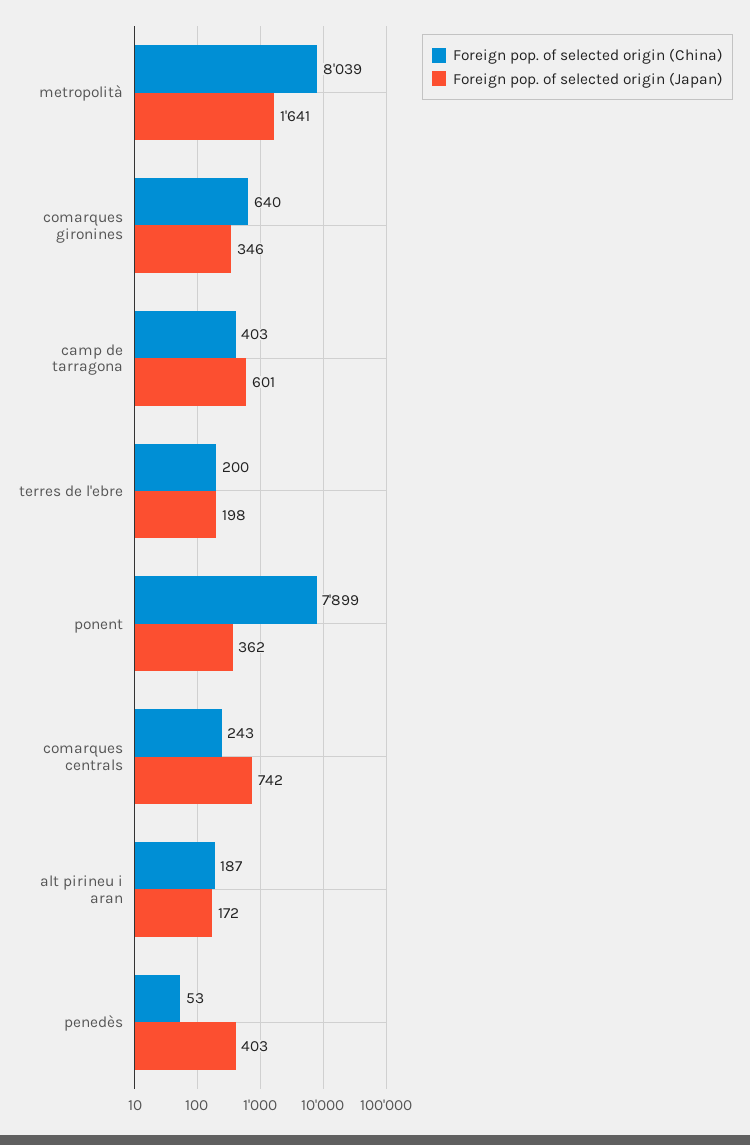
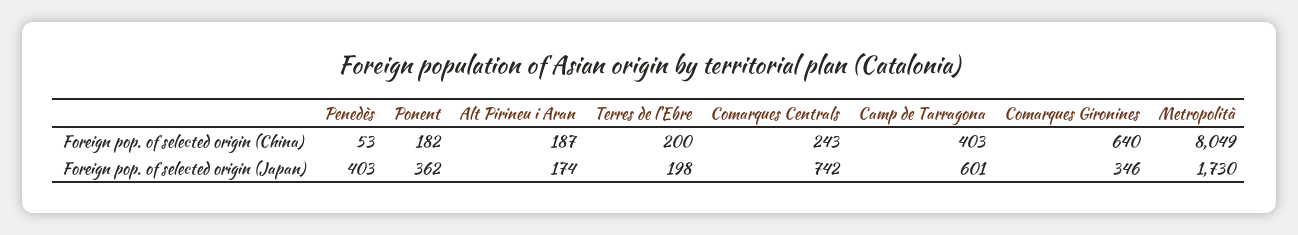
  {
    "Foreign pop. of selected origin (China)": {
-     "metropolità": 8039,
+     "metropolità": 8049,
      "comarques gironines": 640,
      "camp de tarragona": 403,
      "terres de l'ebre": 200,
-     "ponent": 7899,
+     "ponent": 182,
      "comarques centrals": 243,
      "alt pirineu i aran": 187,
      "penedès": 53
    },
    "Foreign pop. of selected origin (Japan)": {
-     "metropolità": 1641,
+     "metropolità": 1730,
      "comarques gironines": 346,
      "camp de tarragona": 601,
      "terres de l'ebre": 198,
      "ponent": 362,
      "comarques centrals": 742,
-     "alt pirineu i aran": 172,
+     "alt pirineu i aran": 174,
      "penedès": 403
    }
  }

